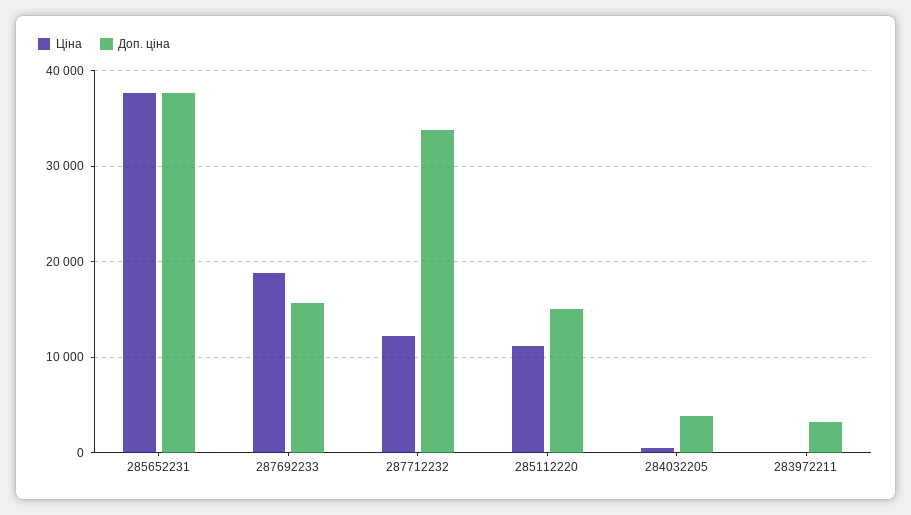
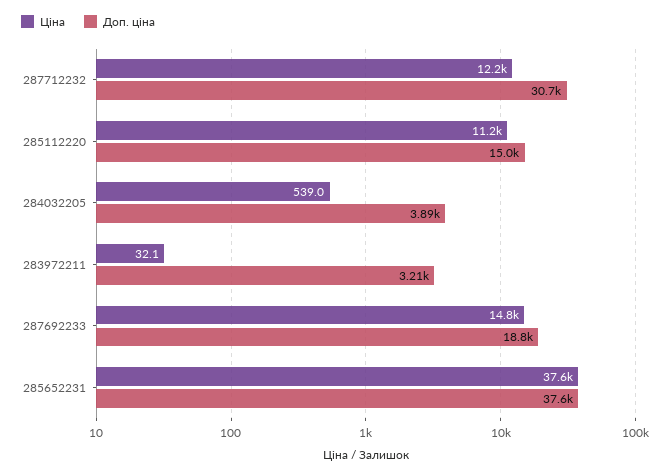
  {
    "Ціна": {
      "285652231": 37600,
-     "287692233": 19000,
+     "287692233": 14800,
      "287712232": 12200,
      "285112220": 11200,
      "284032205": 539,
      "283972211": 32.1
    },
    "Доп. ціна": {
      "285652231": 37600,
-     "287692233": 16000,
+     "287692233": 18800,
-     "287712232": 34000,
+     "287712232": 30700,
      "285112220": 15000,
      "284032205": 3890,
      "283972211": 3210
    }
  }

